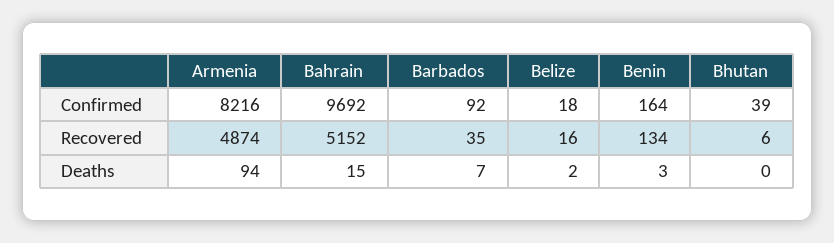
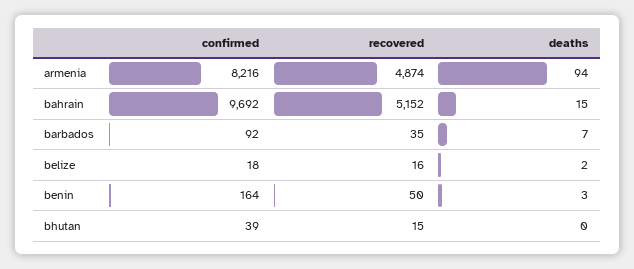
  {
    "Armenia": {
      "Confirmed": 8216,
      "Recovered": 4874,
      "Deaths": 94
    },
    "Bahrain": {
      "Confirmed": 9692,
      "Recovered": 5152,
      "Deaths": 15
    },
    "Barbados": {
      "Confirmed": 92,
      "Recovered": 35,
      "Deaths": 7
    },
    "Belize": {
      "Confirmed": 18,
      "Recovered": 16,
      "Deaths": 2
    },
    "Benin": {
      "Confirmed": 164,
-     "Recovered": 134,
+     "Recovered": 50,
      "Deaths": 3
    },
    "Bhutan": {
      "Confirmed": 39,
-     "Recovered": 6,
+     "Recovered": 15,
      "Deaths": 0
    }
  }

